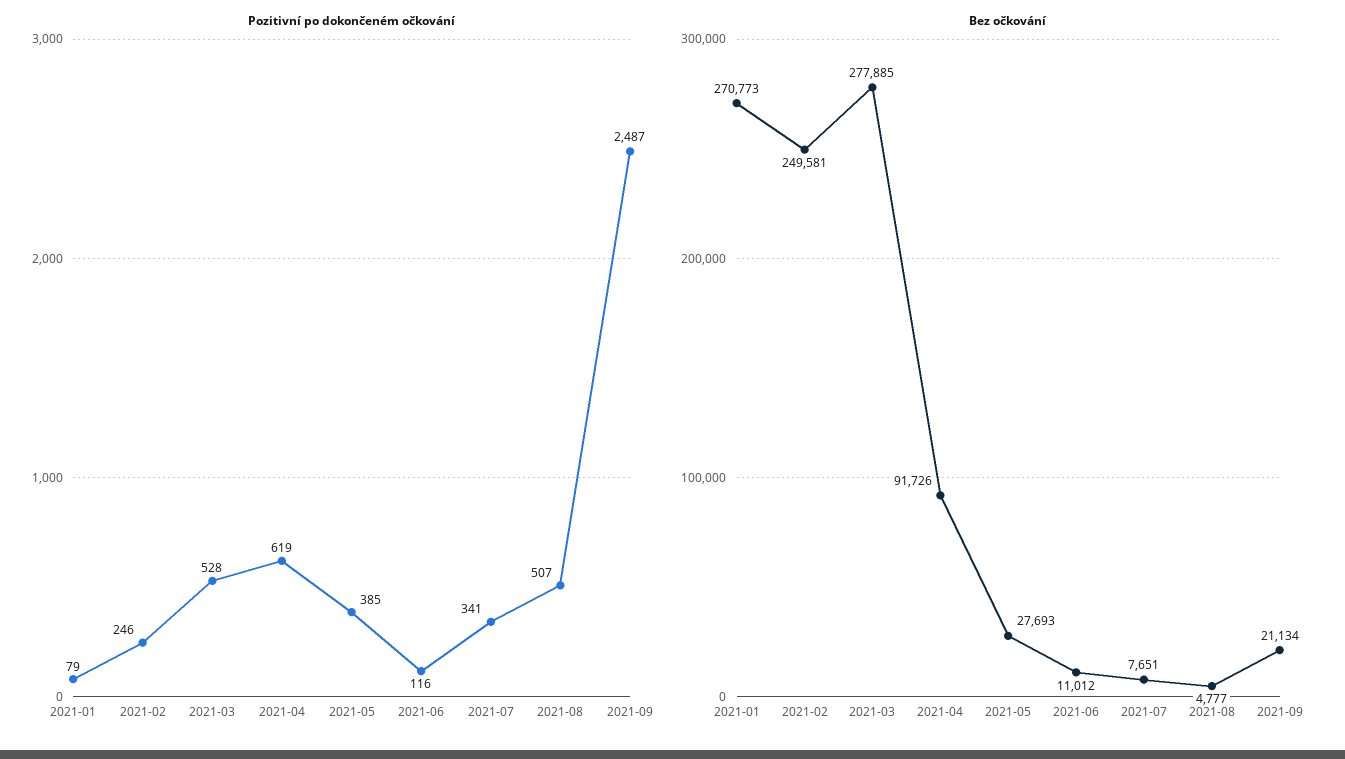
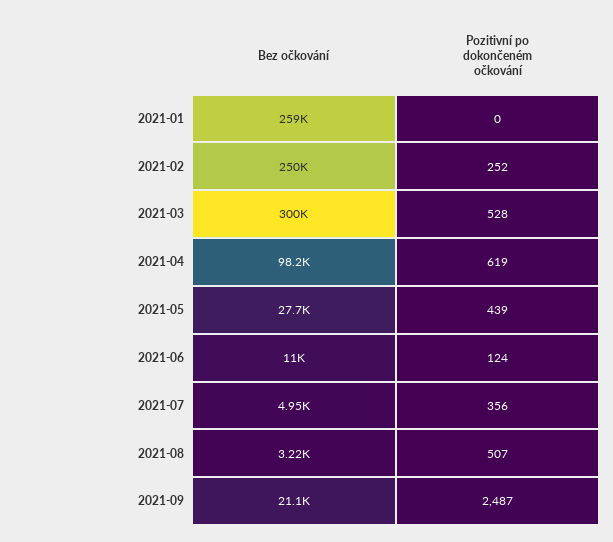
  {
    "Pozitivní po dokončeném očkování": {
-     "2021-01": 79,
+     "2021-01": 0,
-     "2021-02": 246,
+     "2021-02": 252,
      "2021-03": 528,
      "2021-04": 619,
-     "2021-05": 385,
+     "2021-05": 439,
-     "2021-06": 116,
+     "2021-06": 124,
-     "2021-07": 341,
+     "2021-07": 356,
      "2021-08": 507,
      "2021-09": 2487
    },
    "Bez očkování": {
-     "2021-01": 270773,
+     "2021-01": 259000,
      "2021-02": 249581,
-     "2021-03": 277885,
+     "2021-03": 300000,
-     "2021-04": 91726,
+     "2021-04": 98200,
      "2021-05": 27693,
      "2021-06": 11012,
-     "2021-07": 7651,
+     "2021-07": 4950,
-     "2021-08": 4777,
+     "2021-08": 3220,
      "2021-09": 21134
    }
  }

